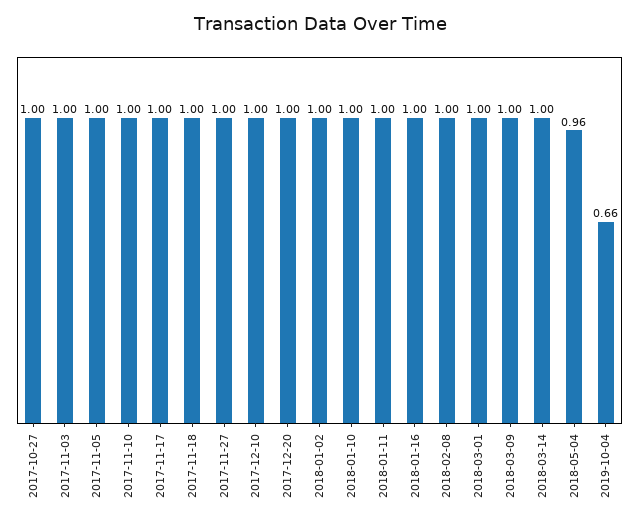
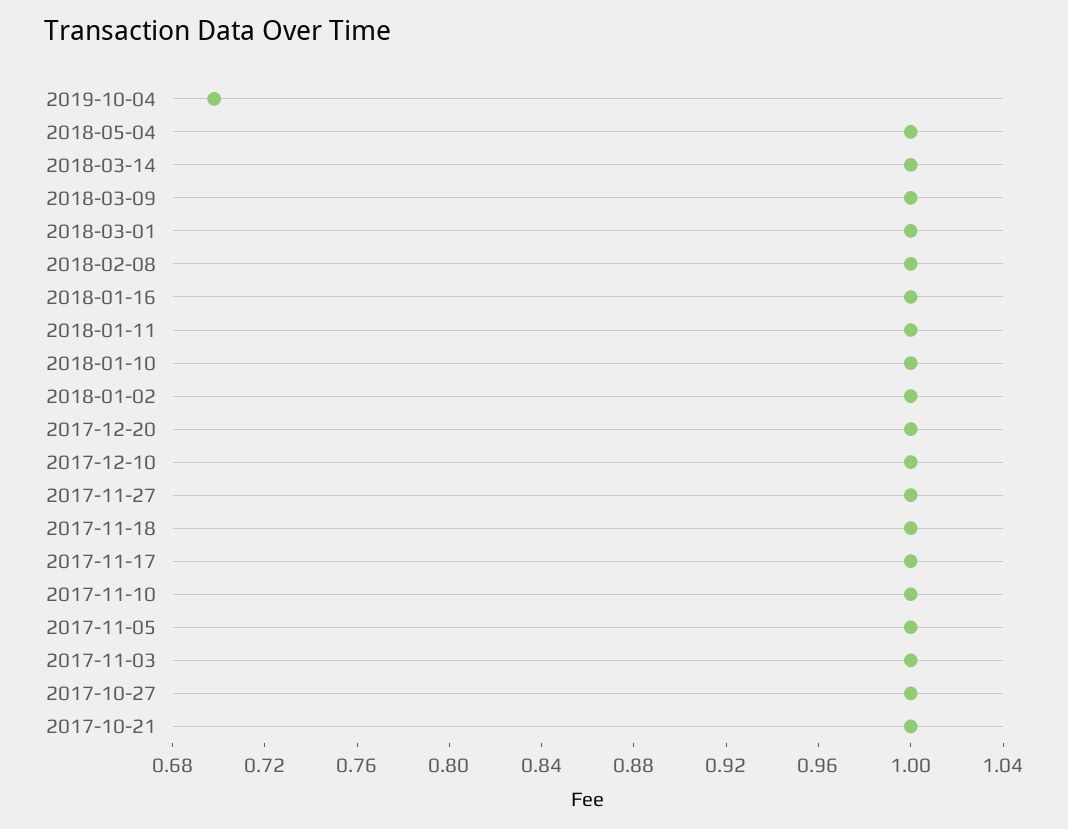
  {
    "2017-10-27": 1,
    "2017-11-03": 1,
    "2017-11-05": 1,
    "2017-11-10": 1,
    "2017-11-17": 1,
    "2017-11-18": 1,
    "2017-11-27": 1,
    "2017-12-10": 1,
    "2017-12-20": 1,
    "2018-01-02": 1,
    "2018-01-10": 1,
    "2018-01-11": 1,
    "2018-01-16": 1,
    "2018-02-08": 1,
    "2018-03-01": 1,
    "2018-03-09": 1,
    "2018-03-14": 1,
-   "2018-05-04": 0.96,
+   "2018-05-04": 1,
-   "2019-10-04": 0.66
+   "2019-10-04": 0.7,
+   "2017-10-21": 1
  }

